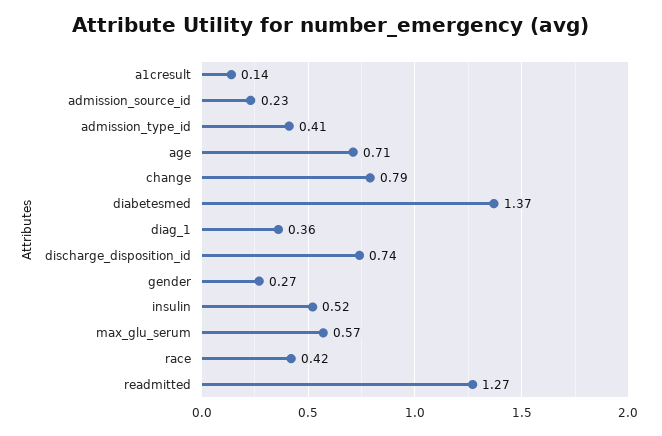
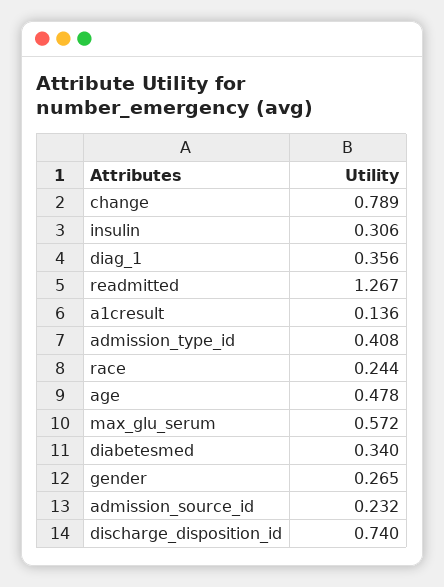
  {
    "a1cresult": 0.136,
    "admission_source_id": 0.232,
    "admission_type_id": 0.408,
-   "age": 0.71,
+   "age": 0.478,
    "change": 0.789,
-   "diabetesmed": 1.37,
+   "diabetesmed": 0.34,
    "diag_1": 0.356,
    "discharge_disposition_id": 0.74,
    "gender": 0.265,
-   "insulin": 0.52,
+   "insulin": 0.306,
    "max_glu_serum": 0.572,
-   "race": 0.42,
+   "race": 0.244,
    "readmitted": 1.267
  }

